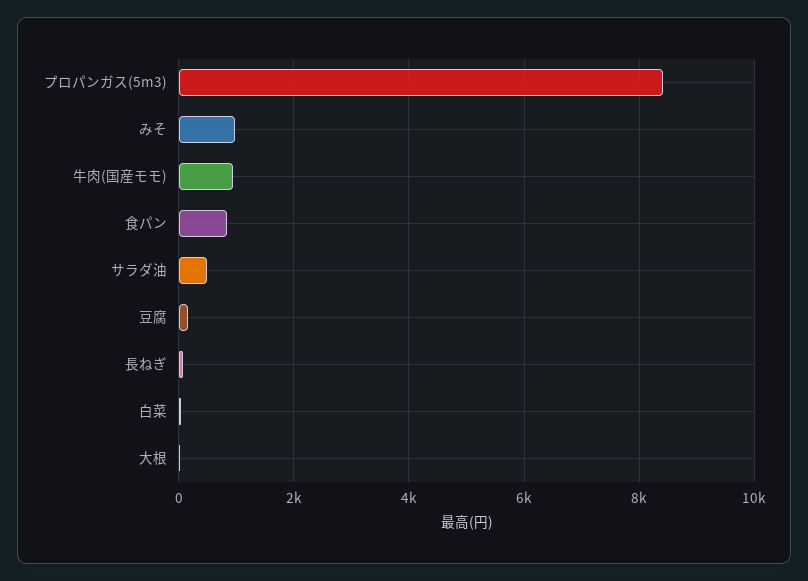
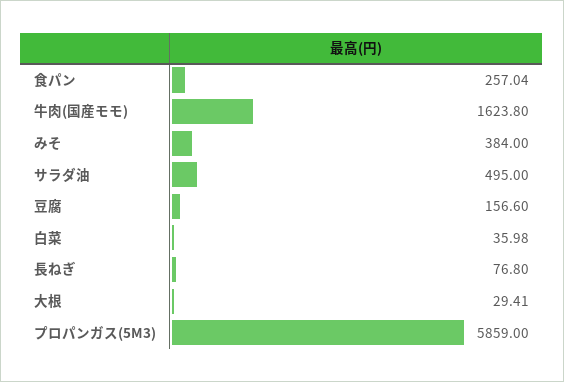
  {
-   "プロパンガス(5m3)": 8400,
+   "プロパンガス(5m3)": 5859,
-   "みそ": 1000,
+   "みそ": 384,
-   "牛肉(国産モモ)": 1000,
+   "牛肉(国産モモ)": 1623.8,
-   "食パン": 800,
+   "食パン": 257.04,
    "サラダ油": 495,
    "豆腐": 156.6,
    "長ねぎ": 76.8,
    "白菜": 35.98,
    "大根": 29.41
  }

